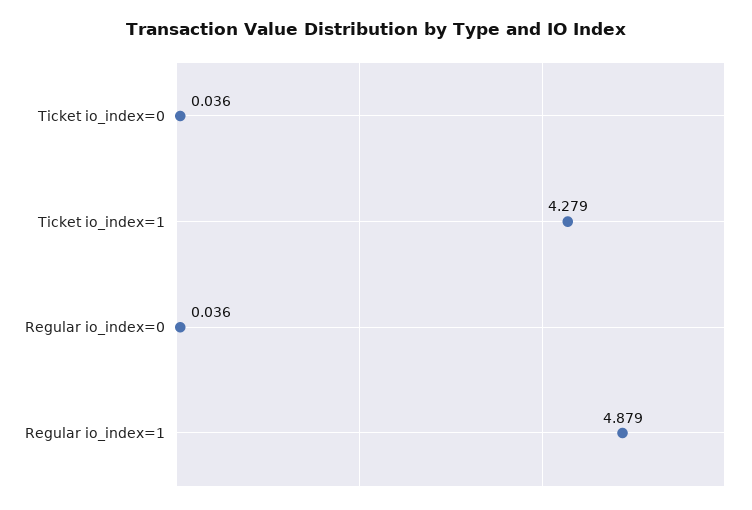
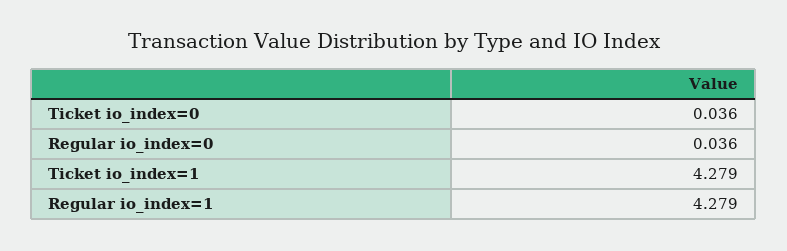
  {
    "Ticket io_index=0": 0.036,
    "Ticket io_index=1": 4.279,
    "Regular io_index=0": 0.036,
-   "Regular io_index=1": 4.879
+   "Regular io_index=1": 4.279
  }

